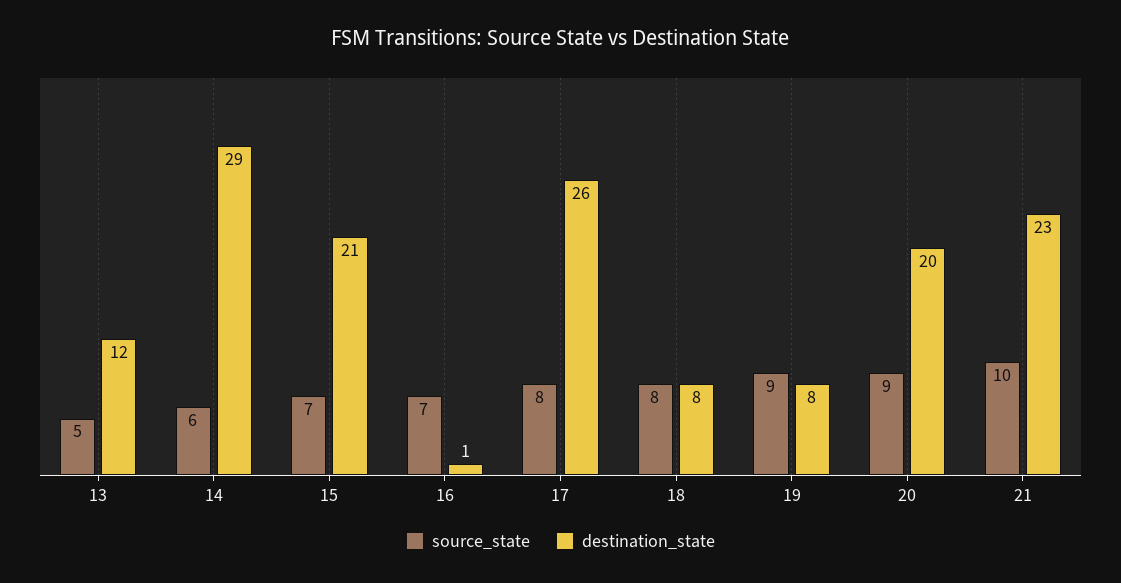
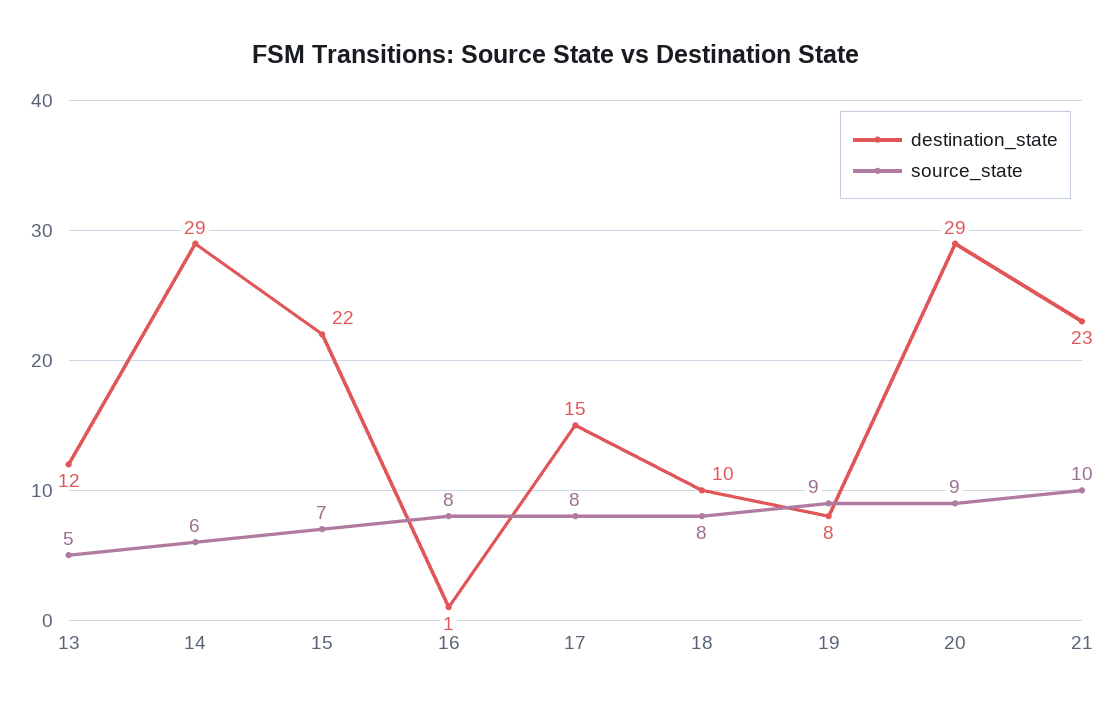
  {
    "source_state": {
      "13": 5,
      "14": 6,
      "15": 7,
-     "16": 7,
+     "16": 8,
      "17": 8,
      "18": 8,
      "19": 9,
      "20": 9,
      "21": 10
    },
    "destination_state": {
      "13": 12,
      "14": 29,
-     "15": 21,
+     "15": 22,
      "16": 1,
-     "17": 26,
+     "17": 15,
-     "18": 8,
+     "18": 10,
      "19": 8,
-     "20": 20,
+     "20": 29,
      "21": 23
    }
  }

